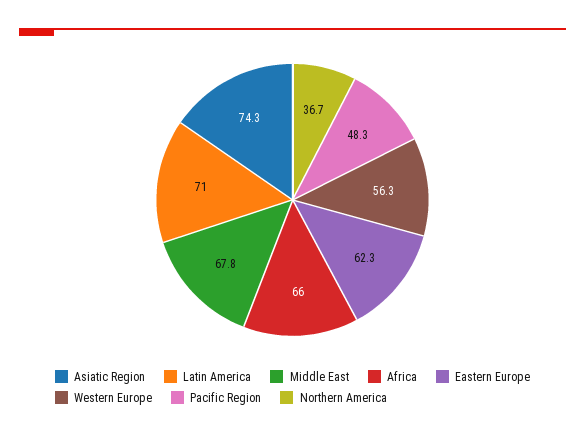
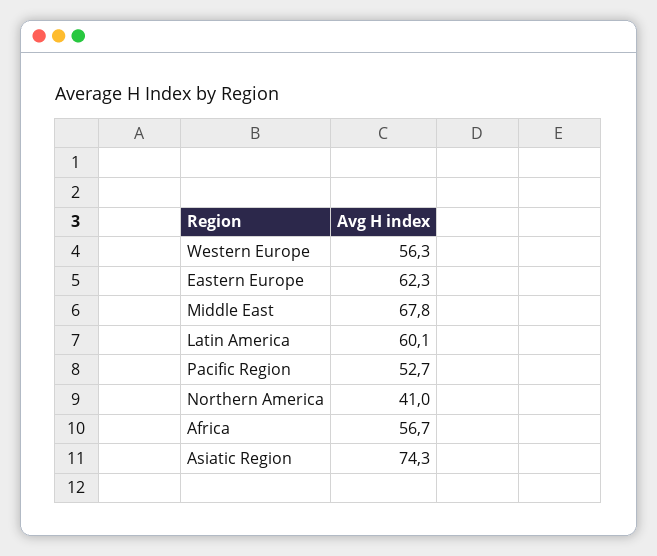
  {
    "Asiatic Region": 74.3,
-   "Latin America": 71,
+   "Latin America": 60.1,
    "Middle East": 67.8,
-   "Africa": 66,
+   "Africa": 56.7,
    "Eastern Europe": 62.3,
    "Western Europe": 56.3,
-   "Pacific Region": 48.3,
+   "Pacific Region": 52.7,
-   "Northern America": 36.7
+   "Northern America": 41
  }

